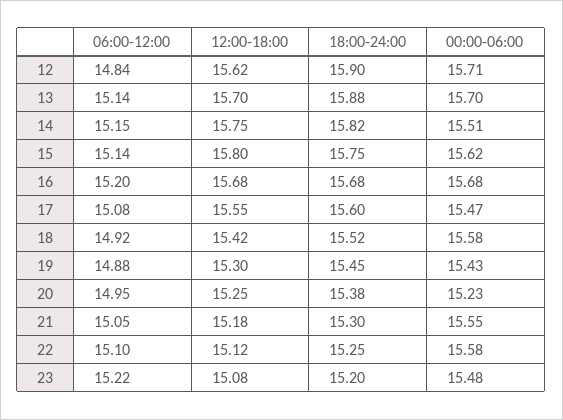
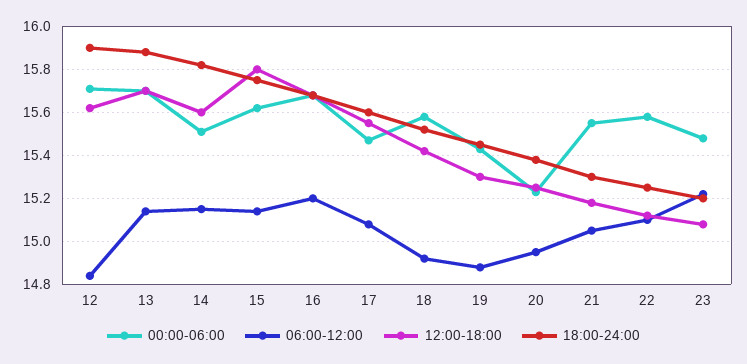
  {
    "06:00-12:00": {
      "12": 14.84,
      "13": 15.14,
      "14": 15.15,
      "15": 15.14,
      "16": 15.2,
      "17": 15.08,
      "18": 14.92,
      "19": 14.88,
      "20": 14.95,
      "21": 15.05,
      "22": 15.1,
      "23": 15.22
    },
    "12:00-18:00": {
      "12": 15.62,
      "13": 15.7,
-     "14": 15.75,
+     "14": 15.6,
      "15": 15.8,
      "16": 15.68,
      "17": 15.55,
      "18": 15.42,
      "19": 15.3,
      "20": 15.25,
      "21": 15.18,
      "22": 15.12,
      "23": 15.08
    },
    "18:00-24:00": {
      "12": 15.9,
      "13": 15.88,
      "14": 15.82,
      "15": 15.75,
      "16": 15.68,
      "17": 15.6,
      "18": 15.52,
      "19": 15.45,
      "20": 15.38,
      "21": 15.3,
      "22": 15.25,
      "23": 15.2
    },
    "00:00-06:00": {
      "12": 15.71,
      "13": 15.7,
      "14": 15.51,
      "15": 15.62,
      "16": 15.68,
      "17": 15.47,
      "18": 15.58,
      "19": 15.43,
      "20": 15.23,
      "21": 15.55,
      "22": 15.58,
      "23": 15.48
    }
  }

